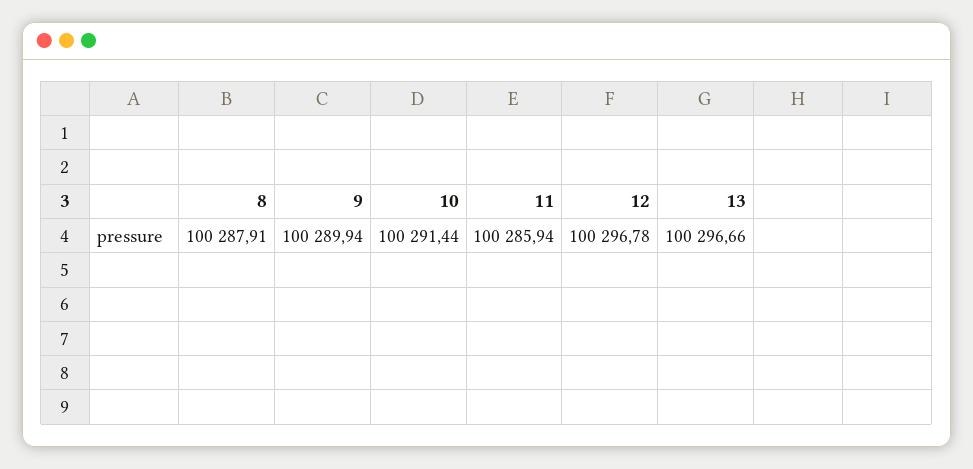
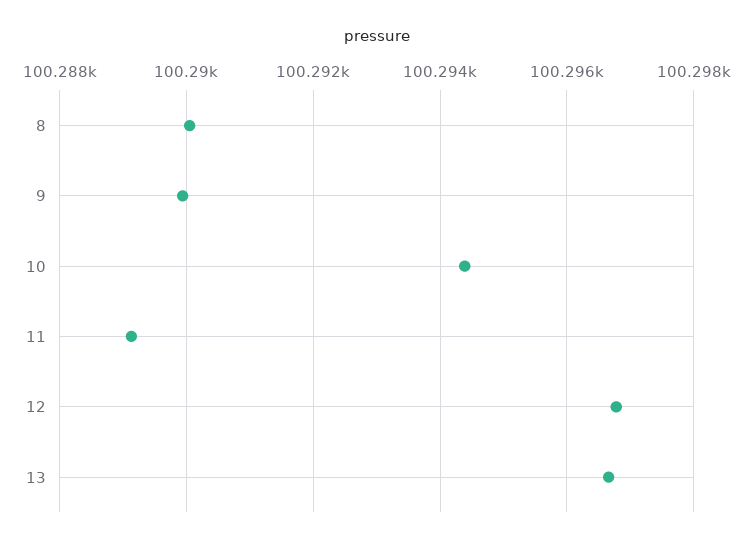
  {
-   "8": 100287.91,
+   "8": 100290,
    "9": 100289.94,
-   "10": 100291.44,
+   "10": 100294.4,
-   "11": 100285.94,
+   "11": 100289.2,
    "12": 100296.78,
    "13": 100296.66
  }

